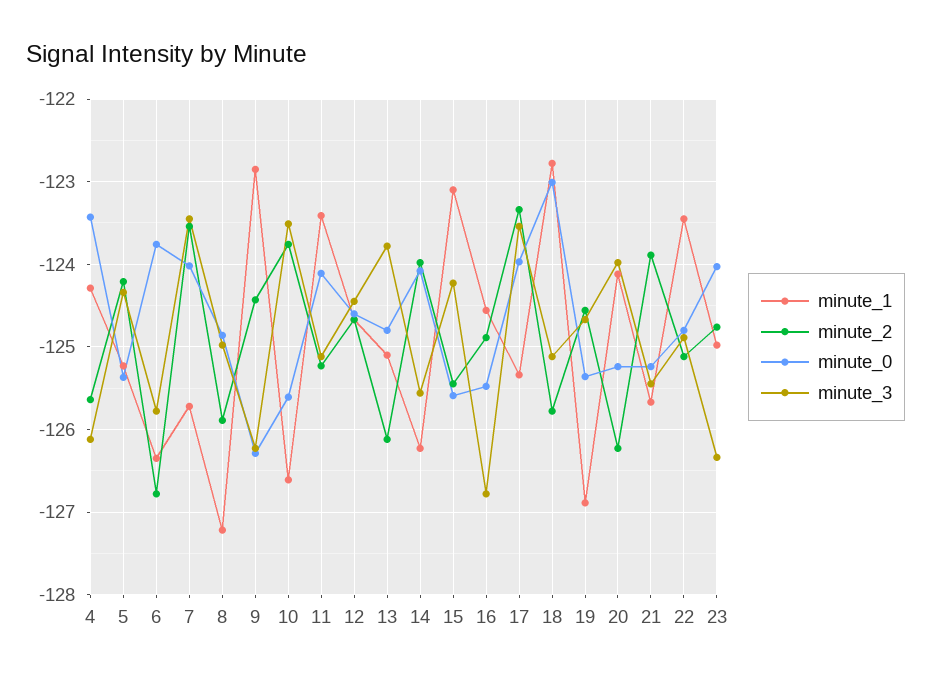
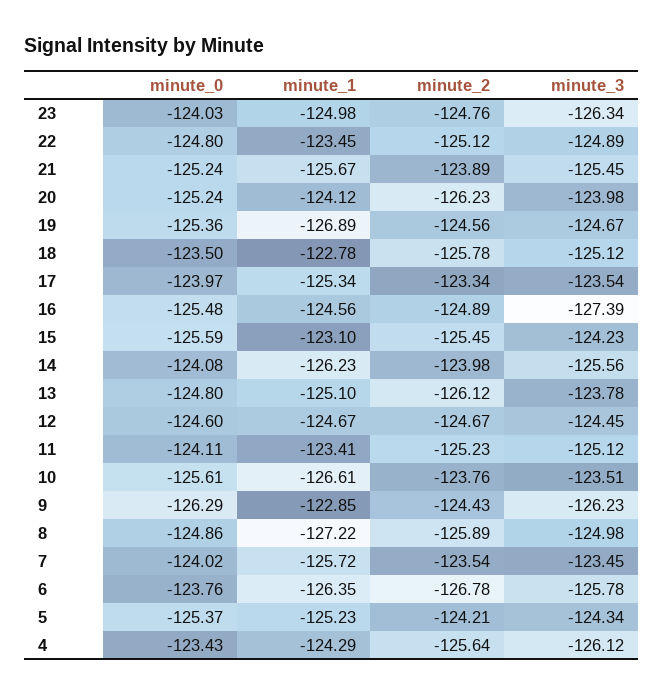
  {
    "minute_1": {
      "4": -124.29,
      "5": -125.23,
      "6": -126.35,
      "7": -125.72,
      "8": -127.22,
      "9": -122.85,
      "10": -126.61,
      "11": -123.41,
      "12": -124.67,
      "13": -125.1,
      "14": -126.23,
      "15": -123.1,
      "16": -124.56,
      "17": -125.34,
      "18": -122.78,
      "19": -126.89,
      "20": -124.12,
      "21": -125.67,
      "22": -123.45,
      "23": -124.98
    },
    "minute_2": {
      "4": -125.64,
      "5": -124.21,
      "6": -126.78,
      "7": -123.54,
      "8": -125.89,
      "9": -124.43,
      "10": -123.76,
      "11": -125.23,
      "12": -124.67,
      "13": -126.12,
      "14": -123.98,
      "15": -125.45,
      "16": -124.89,
      "17": -123.34,
      "18": -125.78,
      "19": -124.56,
      "20": -126.23,
      "21": -123.89,
      "22": -125.12,
      "23": -124.76
    },
    "minute_0": {
      "4": -123.43,
      "5": -125.37,
      "6": -123.76,
      "7": -124.02,
      "8": -124.86,
      "9": -126.29,
      "10": -125.61,
      "11": -124.11,
      "12": -124.6,
      "13": -124.8,
      "14": -124.08,
      "15": -125.59,
      "16": -125.48,
      "17": -123.97,
-     "18": -123,
+     "18": -123.5,
      "19": -125.36,
      "20": -125.24,
      "21": -125.24,
      "22": -124.8,
      "23": -124.03
    },
    "minute_3": {
      "4": -126.12,
      "5": -124.34,
      "6": -125.78,
      "7": -123.45,
      "8": -124.98,
      "9": -126.23,
      "10": -123.51,
      "11": -125.12,
      "12": -124.45,
      "13": -123.78,
      "14": -125.56,
      "15": -124.23,
-     "16": -126.8,
+     "16": -127.39,
      "17": -123.54,
      "18": -125.12,
      "19": -124.67,
      "20": -123.98,
      "21": -125.45,
      "22": -124.89,
      "23": -126.34
    }
  }

